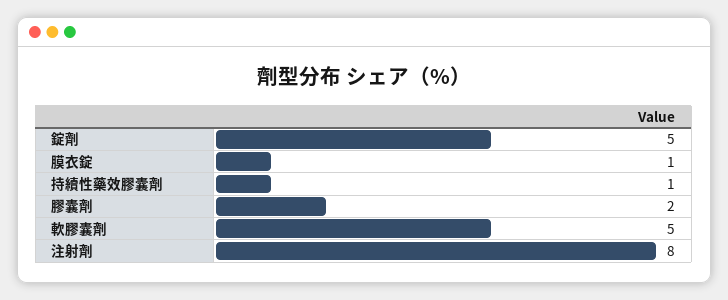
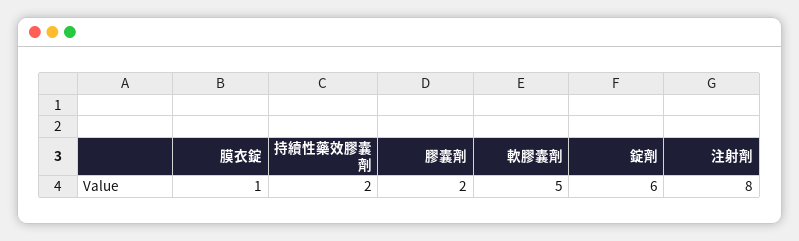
  {
-   "錠劑": 5,
+   "錠劑": 6,
    "膜衣錠": 1,
-   "持續性藥效膠囊劑": 1,
+   "持續性藥效膠囊劑": 2,
    "膠囊劑": 2,
    "軟膠囊劑": 5,
    "注射劑": 8
  }

